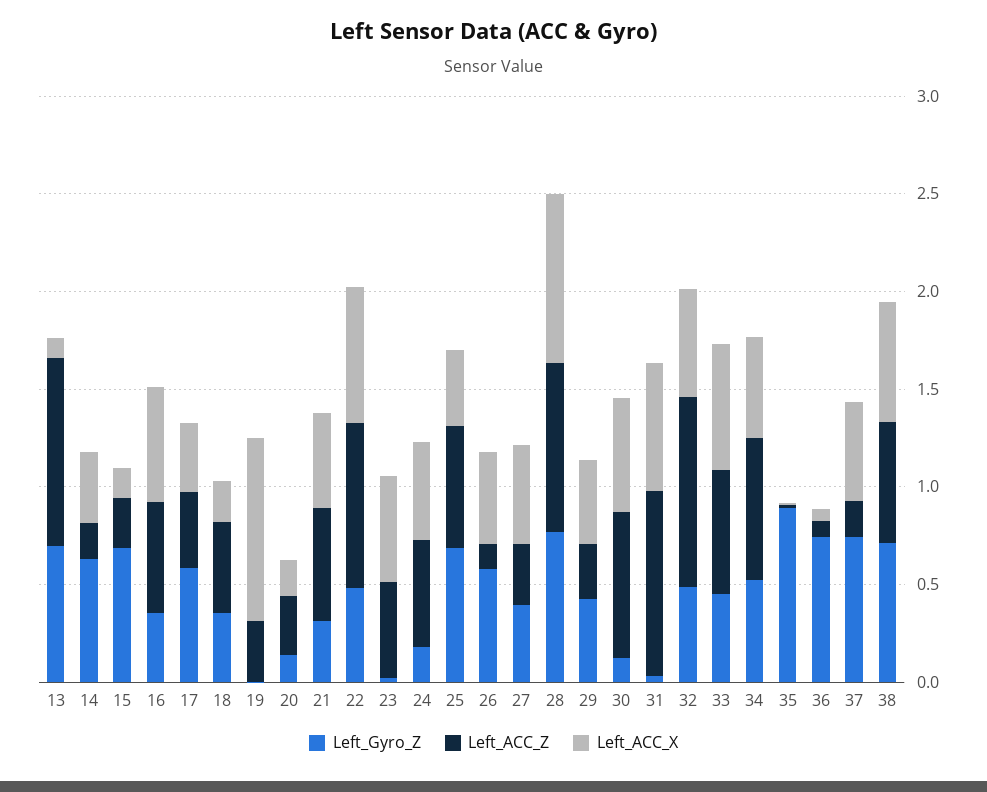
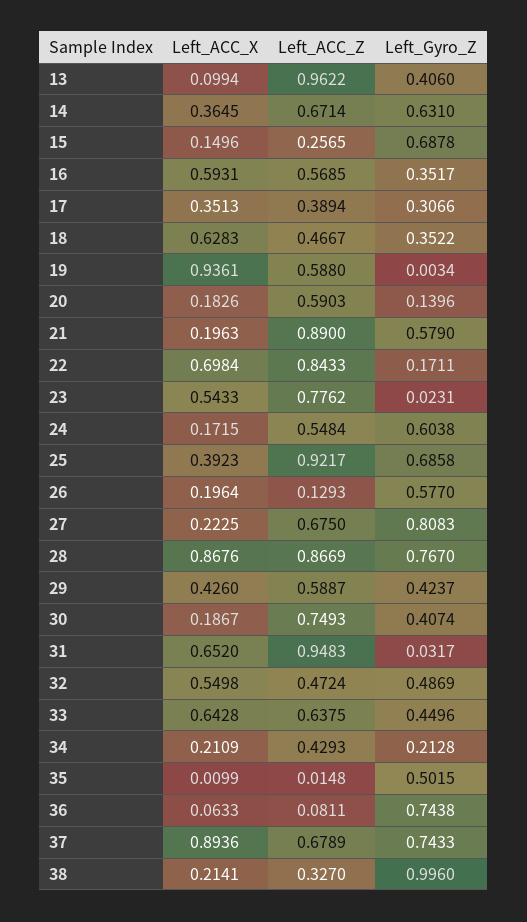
  {
    "Left_Gyro_Z": {
-     "13": 0.7,
+     "13": 0.406,
      "14": 0.631,
      "15": 0.6878,
      "16": 0.3517,
-     "17": 0.6,
+     "17": 0.3066,
      "18": 0.3522,
      "19": 0.0034,
      "20": 0.1396,
-     "21": 0.3,
+     "21": 0.579,
-     "22": 0.5,
+     "22": 0.1711,
      "23": 0.0231,
-     "24": 0.2,
+     "24": 0.6038,
      "25": 0.6858,
      "26": 0.577,
-     "27": 0.4,
+     "27": 0.8083,
      "28": 0.767,
      "29": 0.4237,
-     "30": 0.1,
+     "30": 0.4074,
      "31": 0.0317,
      "32": 0.4869,
      "33": 0.4496,
-     "34": 0.5,
+     "34": 0.2128,
-     "35": 0.9,
+     "35": 0.5015,
      "36": 0.7438,
      "37": 0.7433,
-     "38": 0.7
+     "38": 0.996
    },
    "Left_ACC_Z": {
      "13": 0.9622,
-     "14": 0.2,
+     "14": 0.6714,
      "15": 0.2565,
      "16": 0.5685,
      "17": 0.3894,
      "18": 0.4667,
-     "19": 0.3,
+     "19": 0.588,
-     "20": 0.3,
+     "20": 0.5903,
-     "21": 0.6,
+     "21": 0.89,
      "22": 0.8433,
-     "23": 0.5,
+     "23": 0.7762,
      "24": 0.5484,
-     "25": 0.6,
+     "25": 0.9217,
      "26": 0.1293,
-     "27": 0.3,
+     "27": 0.675,
      "28": 0.8669,
-     "29": 0.3,
+     "29": 0.5887,
      "30": 0.7493,
      "31": 0.9483,
-     "32": 1,
+     "32": 0.4724,
      "33": 0.6375,
-     "34": 0.7,
+     "34": 0.4293,
      "35": 0.0148,
      "36": 0.0811,
-     "37": 0.2,
+     "37": 0.6789,
-     "38": 0.6
+     "38": 0.327
    },
    "Left_ACC_X": {
      "13": 0.0994,
      "14": 0.3645,
      "15": 0.1496,
      "16": 0.5931,
      "17": 0.3513,
-     "18": 0.2,
+     "18": 0.6283,
      "19": 0.9361,
      "20": 0.1826,
-     "21": 0.5,
+     "21": 0.1963,
      "22": 0.6984,
      "23": 0.5433,
-     "24": 0.5,
+     "24": 0.1715,
      "25": 0.3923,
-     "26": 0.5,
+     "26": 0.1964,
-     "27": 0.5,
+     "27": 0.2225,
      "28": 0.8676,
      "29": 0.426,
-     "30": 0.6,
+     "30": 0.1867,
      "31": 0.652,
      "32": 0.5498,
      "33": 0.6428,
-     "34": 0.5,
+     "34": 0.2109,
      "35": 0.0099,
      "36": 0.0633,
-     "37": 0.5,
+     "37": 0.8936,
-     "38": 0.6
+     "38": 0.2141
    }
  }

